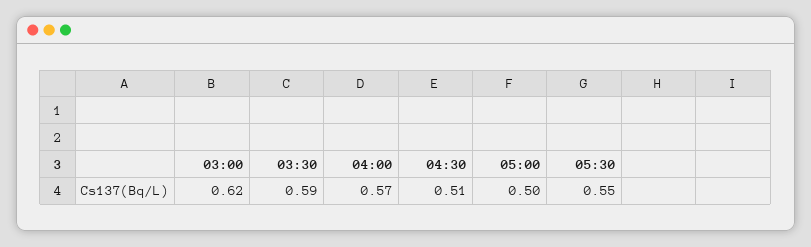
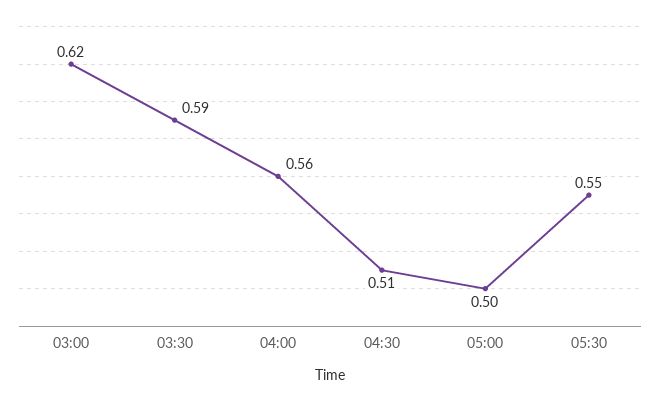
  {
    "03:00": 0.62,
    "03:30": 0.59,
-   "04:00": 0.57,
+   "04:00": 0.56,
    "04:30": 0.51,
    "05:00": 0.5,
    "05:30": 0.55
  }

